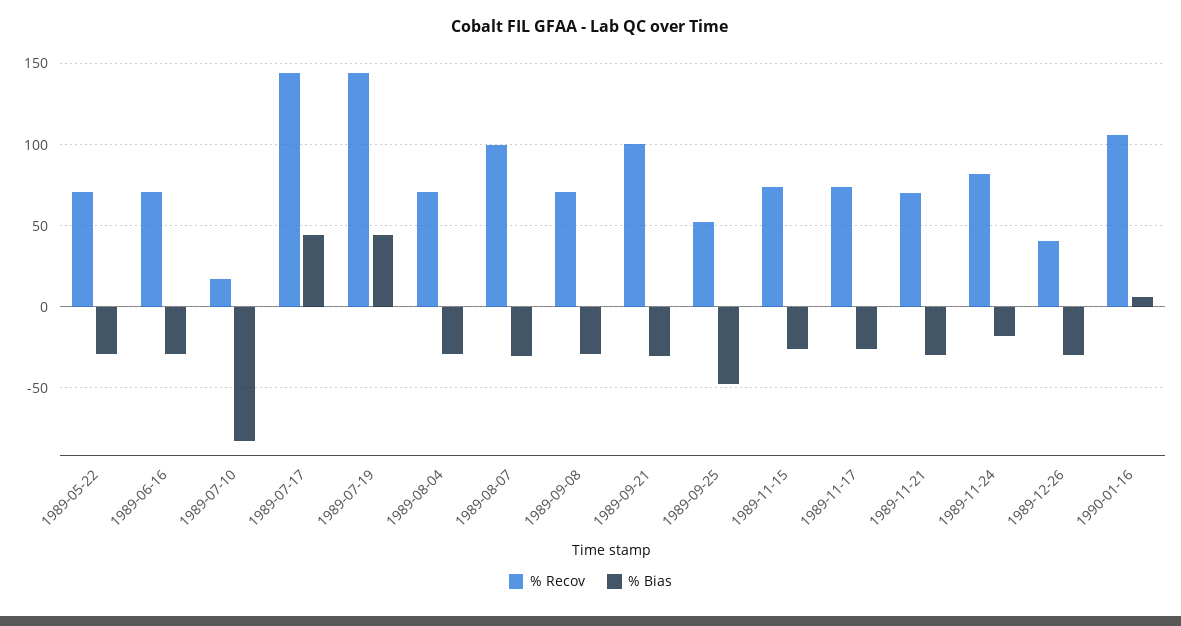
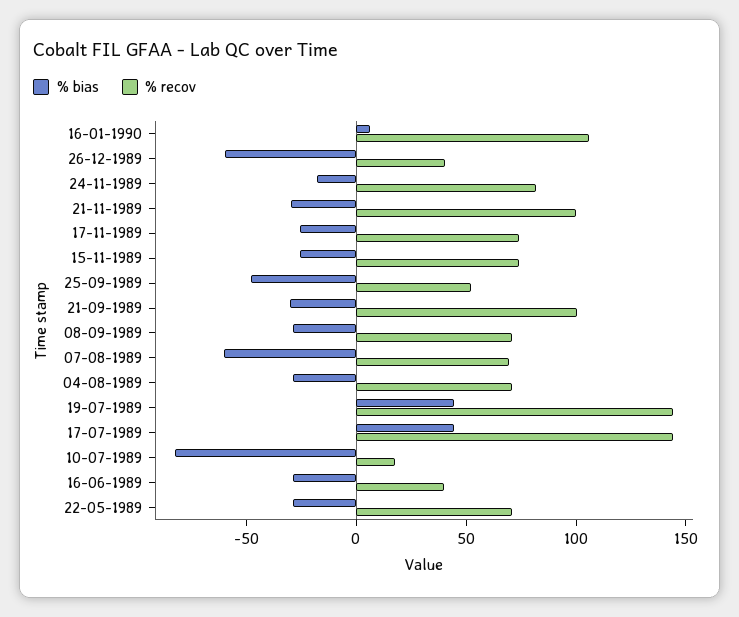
  {
    "% Recov": {
      "1989-05-22": 70,
-     "1989-06-16": 70,
+     "1989-06-16": 40,
      "1989-07-10": 15,
      "1989-07-17": 145,
      "1989-07-19": 145,
      "1989-08-04": 70,
-     "1989-08-07": 100,
+     "1989-08-07": 70,
      "1989-09-08": 70,
      "1989-09-21": 100,
      "1989-09-25": 50,
      "1989-11-15": 75,
      "1989-11-17": 75,
-     "1989-11-21": 70,
+     "1989-11-21": 100,
      "1989-11-24": 80,
      "1989-12-26": 40,
      "1990-01-16": 105
    },
    "% Bias": {
      "1989-05-22": -30,
      "1989-06-16": -30,
      "1989-07-10": -85,
      "1989-07-17": 45,
      "1989-07-19": 45,
      "1989-08-04": -30,
-     "1989-08-07": -30,
+     "1989-08-07": -60,
      "1989-09-08": -30,
      "1989-09-21": -30,
      "1989-09-25": -50,
      "1989-11-15": -25,
      "1989-11-17": -25,
      "1989-11-21": -30,
      "1989-11-24": -20,
-     "1989-12-26": -30,
+     "1989-12-26": -60,
      "1990-01-16": 5
    }
  }

